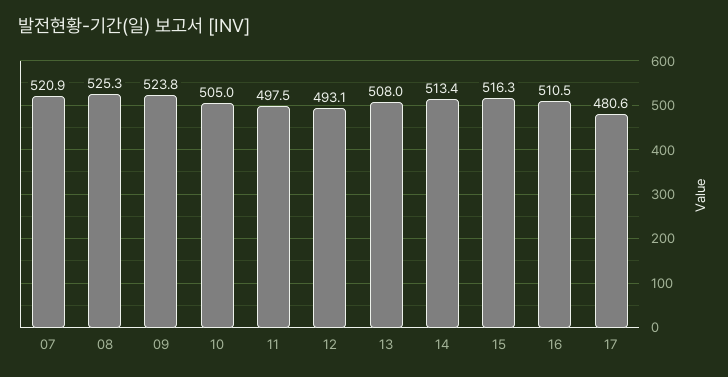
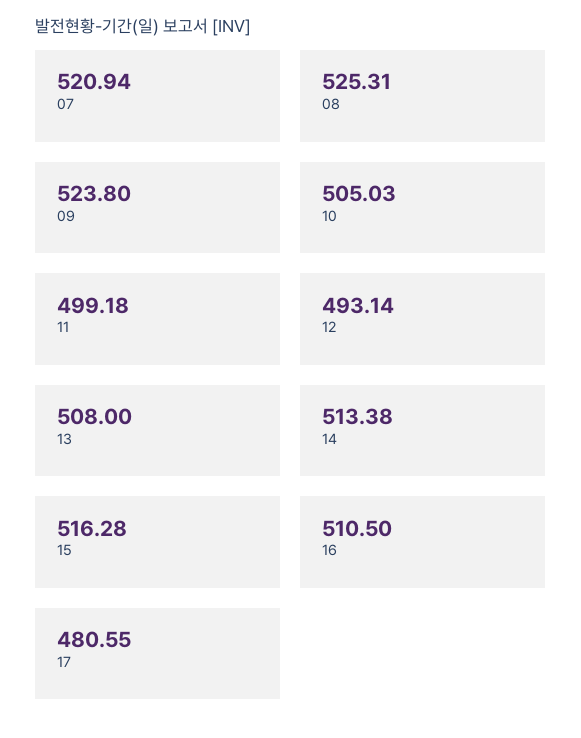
  {
    "07": 520.94,
    "08": 525.31,
    "09": 523.8,
    "10": 505.03,
-   "11": 497.5,
+   "11": 499.18,
    "12": 493.14,
    "13": 508,
    "14": 513.38,
    "15": 516.28,
    "16": 510.5,
    "17": 480.55
  }

